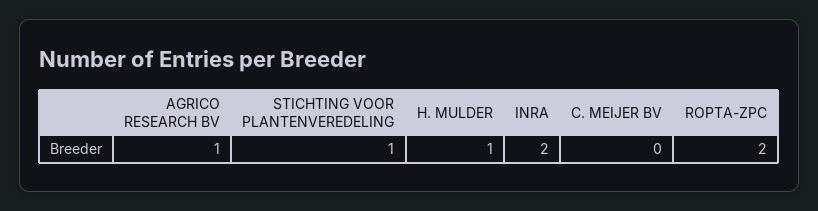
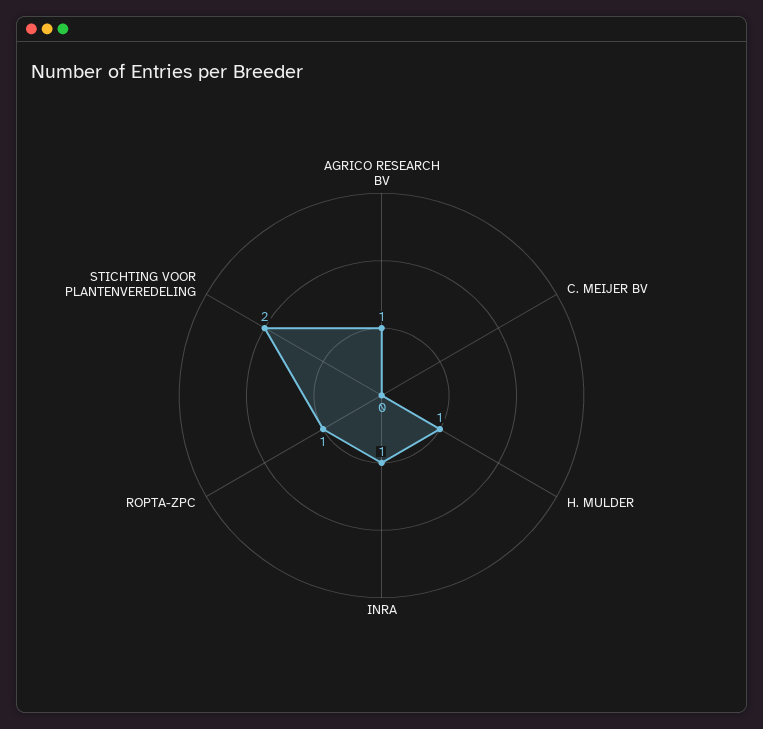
  {
    "AGRICO RESEARCH BV": 1,
-   "STICHTING VOOR PLANTENVEREDELING": 1,
+   "STICHTING VOOR PLANTENVEREDELING": 2,
    "H. MULDER": 1,
-   "INRA": 2,
+   "INRA": 1,
    "C. MEIJER BV": 0,
-   "ROPTA-ZPC": 2
+   "ROPTA-ZPC": 1
  }

